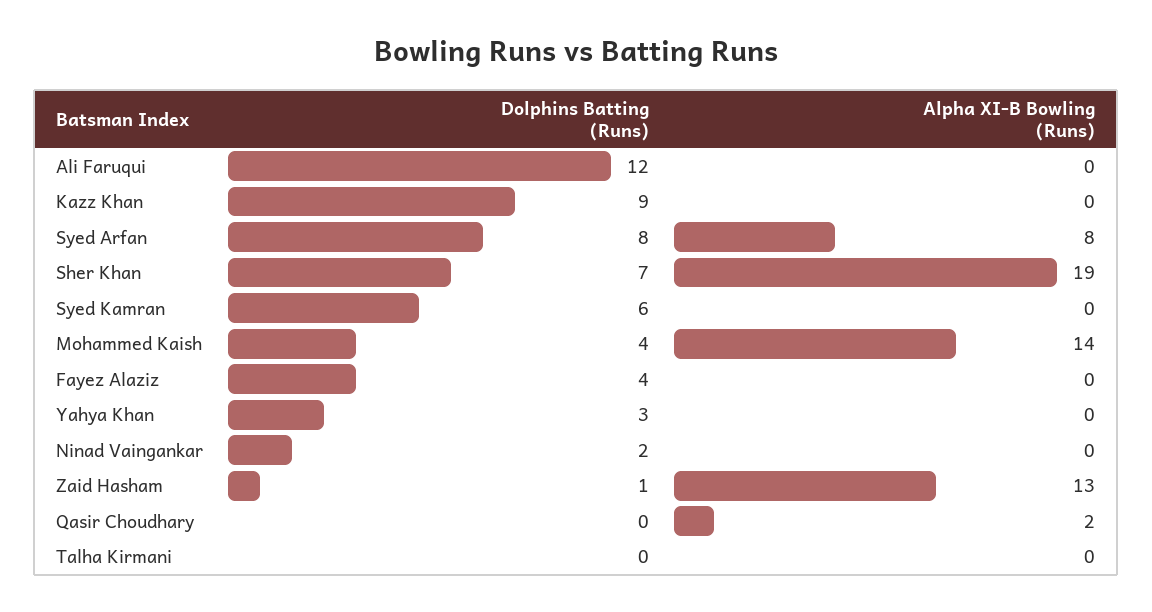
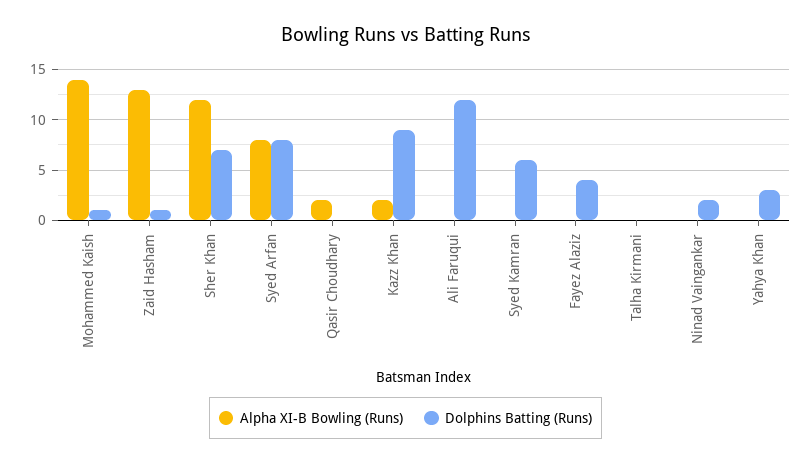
  {
    "Dolphins Batting (Runs)": {
      "Ali Faruqui": 12,
      "Kazz Khan": 9,
      "Syed Arfan": 8,
      "Sher Khan": 7,
      "Syed Kamran": 6,
-     "Mohammed Kaish": 4,
+     "Mohammed Kaish": 1,
      "Fayez Alaziz": 4,
      "Yahya Khan": 3,
      "Ninad Vaingankar": 2,
      "Zaid Hasham": 1,
      "Qasir Choudhary": 0,
      "Talha Kirmani": 0
    },
    "Alpha XI-B Bowling (Runs)": {
      "Ali Faruqui": 0,
-     "Kazz Khan": 0,
+     "Kazz Khan": 2,
      "Syed Arfan": 8,
-     "Sher Khan": 19,
+     "Sher Khan": 12,
      "Syed Kamran": 0,
      "Mohammed Kaish": 14,
      "Fayez Alaziz": 0,
      "Yahya Khan": 0,
      "Ninad Vaingankar": 0,
      "Zaid Hasham": 13,
      "Qasir Choudhary": 2,
      "Talha Kirmani": 0
    }
  }

